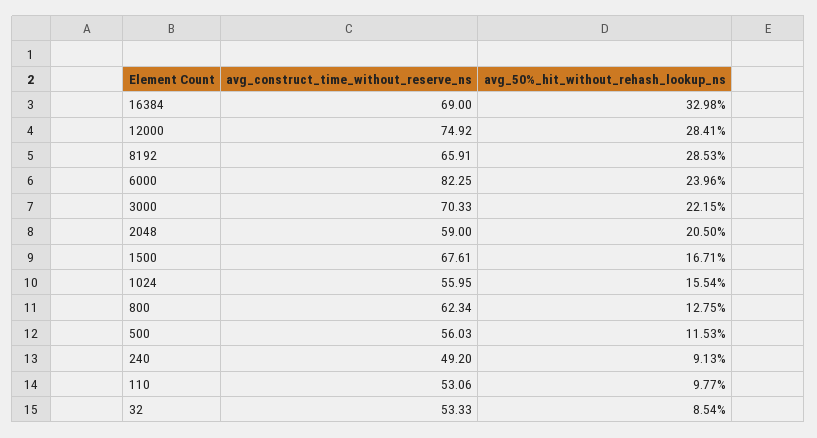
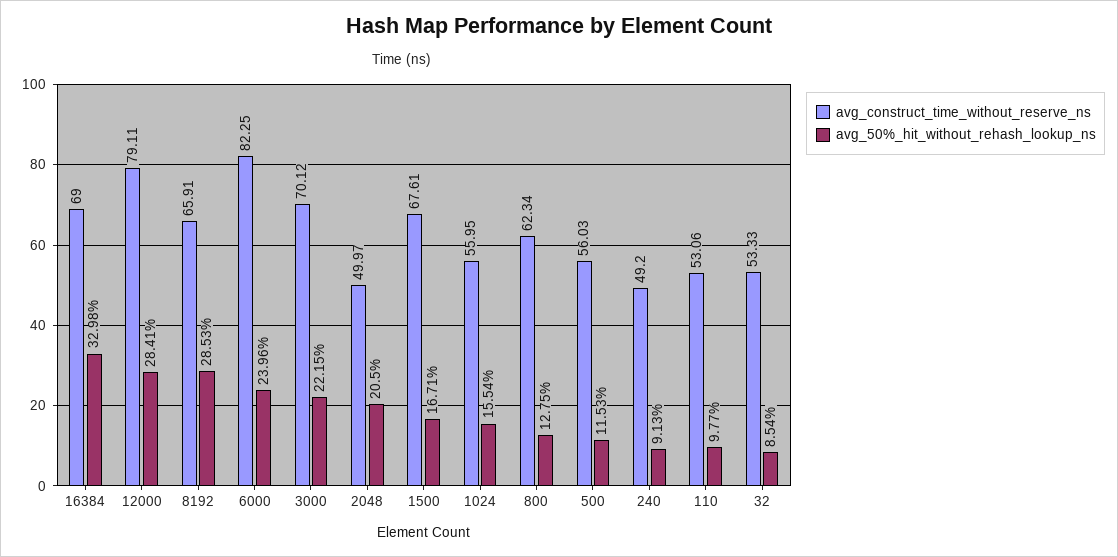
  {
    "avg_construct_time_without_reserve_ns": {
      "16384": 69,
-     "12000": 74.92,
+     "12000": 79.11,
      "8192": 65.91,
      "6000": 82.25,
-     "3000": 70.33,
+     "3000": 70.12,
-     "2048": 59,
+     "2048": 49.97,
      "1500": 67.61,
      "1024": 55.95,
      "800": 62.34,
      "500": 56.03,
      "240": 49.2,
      "110": 53.06,
      "32": 53.33
    },
    "avg_50%_hit_without_rehash_lookup_ns": {
      "16384": 32.98,
      "12000": 28.41,
      "8192": 28.53,
      "6000": 23.96,
      "3000": 22.15,
      "2048": 20.5,
      "1500": 16.71,
      "1024": 15.54,
      "800": 12.75,
      "500": 11.53,
      "240": 9.13,
      "110": 9.77,
      "32": 8.54
    }
  }

